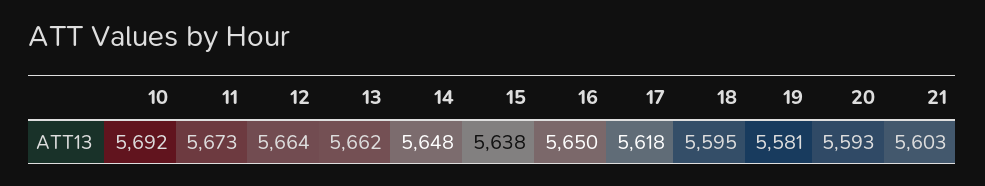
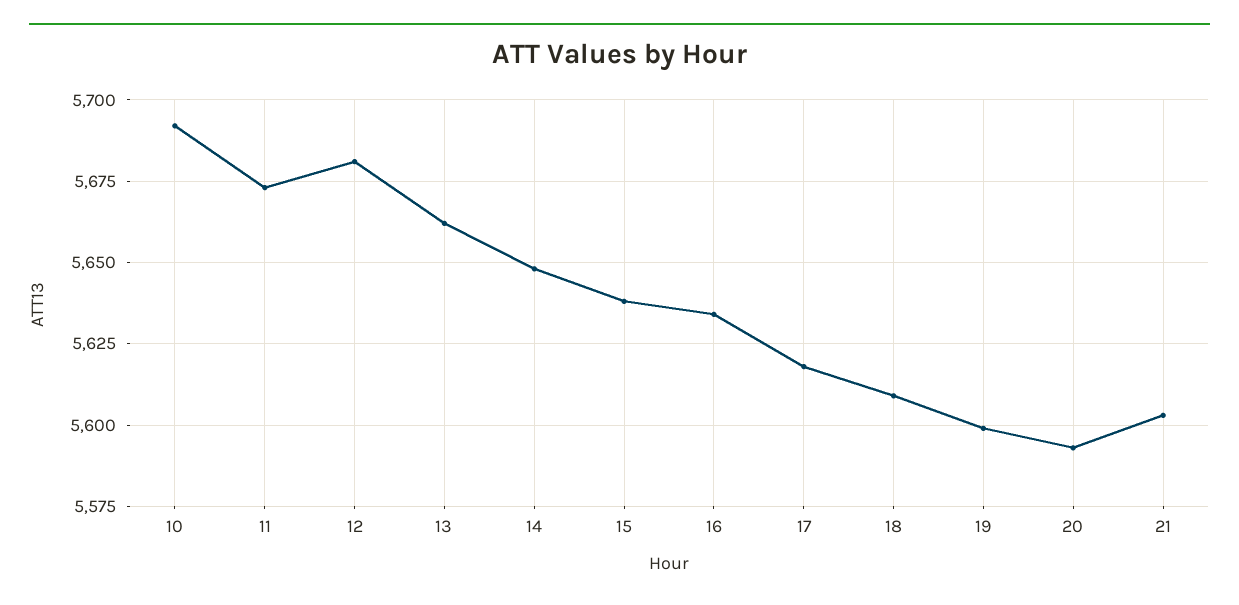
  {
    "10": 5692,
    "11": 5673,
-   "12": 5664,
+   "12": 5680,
    "13": 5662,
    "14": 5648,
    "15": 5638,
-   "16": 5650,
+   "16": 5635,
    "17": 5618,
-   "18": 5595,
+   "18": 5610,
-   "19": 5581,
+   "19": 5600,
    "20": 5593,
    "21": 5603
  }

